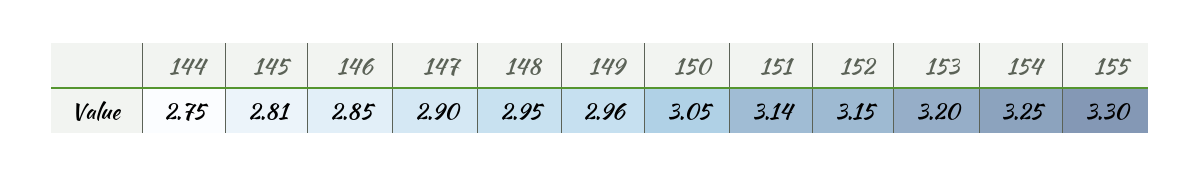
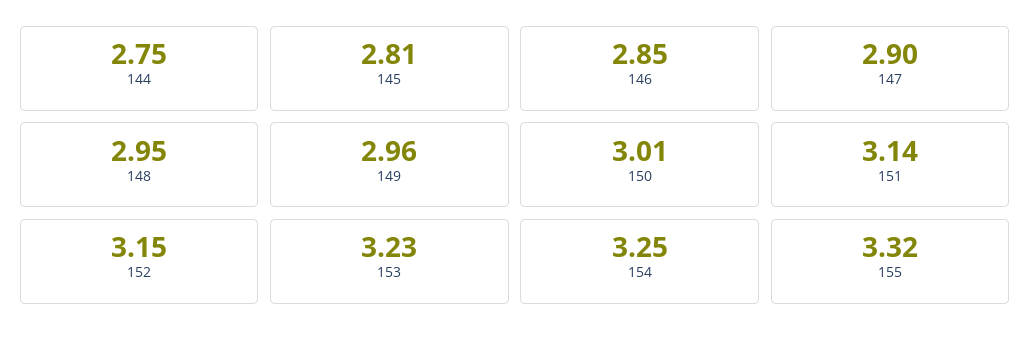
  {
    "144": 2.75,
    "145": 2.81,
    "146": 2.85,
    "147": 2.9,
    "148": 2.95,
    "149": 2.96,
-   "150": 3.05,
+   "150": 3.01,
    "151": 3.14,
    "152": 3.15,
-   "153": 3.2,
+   "153": 3.23,
    "154": 3.25,
-   "155": 3.3
+   "155": 3.32
  }

